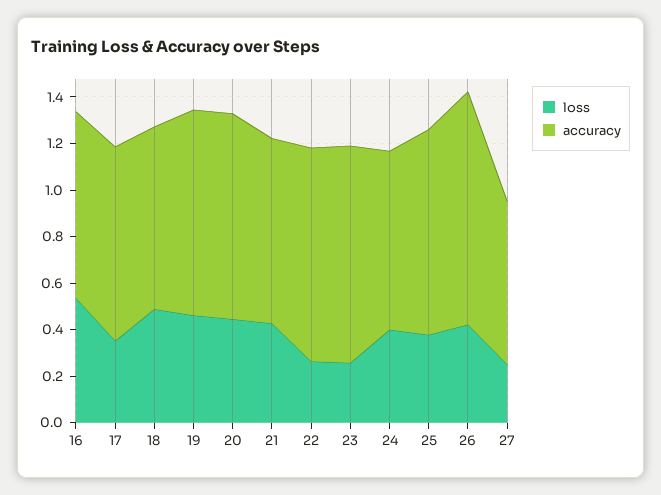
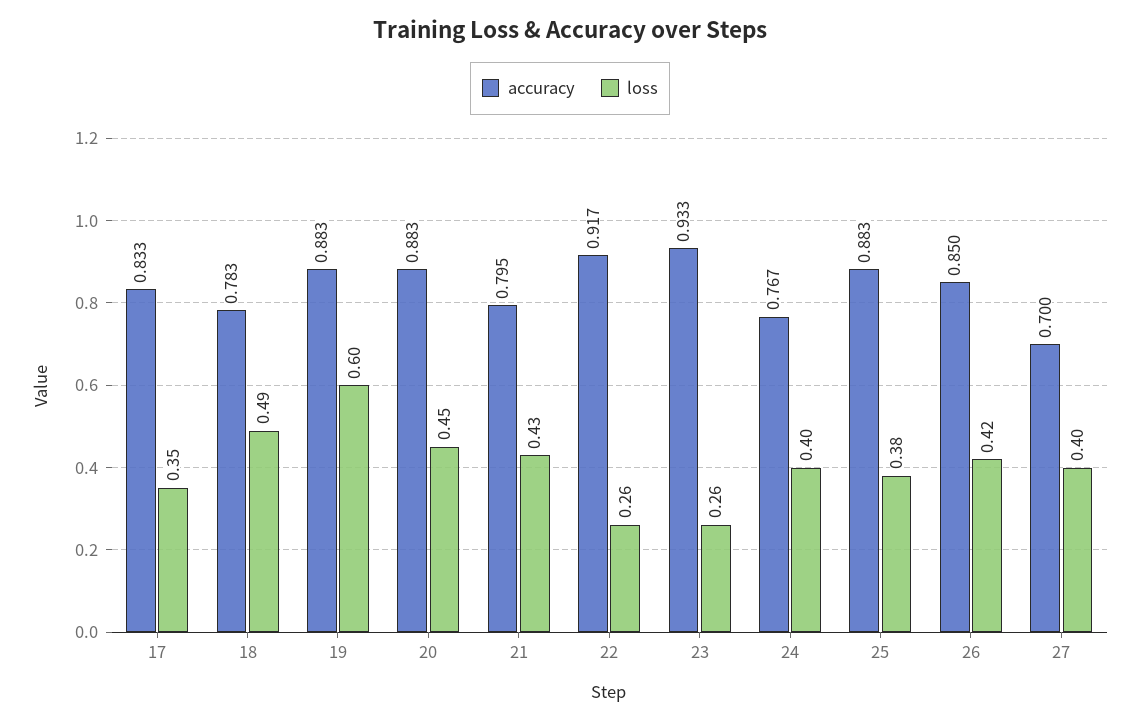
  {
    "loss": {
-     "16": 0.55,
      "17": 0.35,
      "18": 0.49,
-     "19": 0.45,
+     "19": 0.6,
      "20": 0.45,
      "21": 0.43,
      "22": 0.26,
      "23": 0.26,
      "24": 0.4,
      "25": 0.38,
      "26": 0.42,
-     "27": 0.25
+     "27": 0.4
    },
    "accuracy": {
-     "16": 0.8,
      "17": 0.833,
      "18": 0.783,
      "19": 0.883,
      "20": 0.883,
      "21": 0.795,
      "22": 0.917,
      "23": 0.933,
      "24": 0.767,
      "25": 0.883,
-     "26": 1,
+     "26": 0.85,
      "27": 0.7
    }
  }

